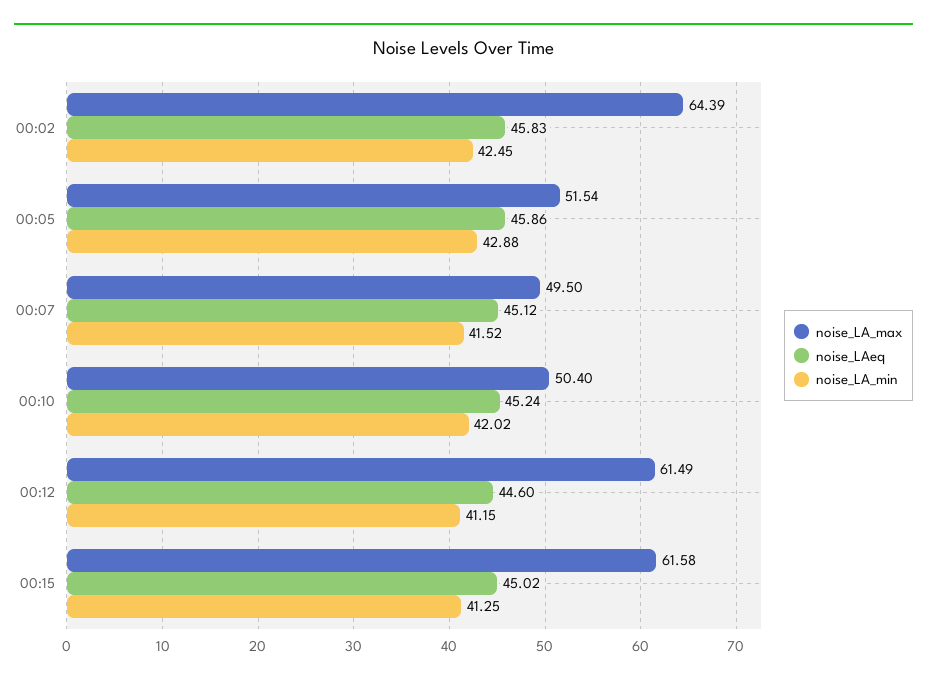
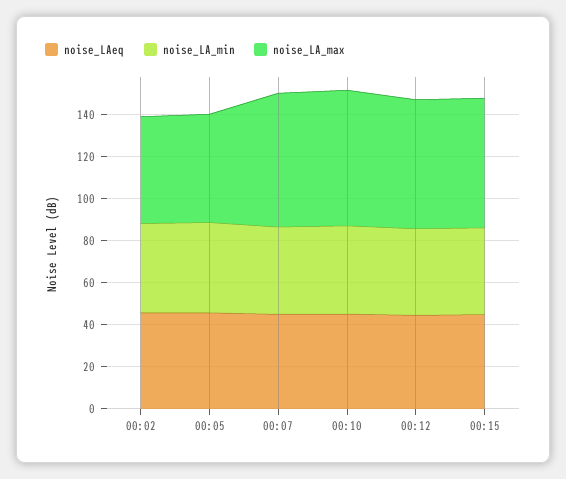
  {
    "noise_LA_max": {
-     "00:02": 64.39,
+     "00:02": 50,
      "00:05": 51.54,
-     "00:07": 49.5,
+     "00:07": 65,
-     "00:10": 50.4,
+     "00:10": 65,
      "00:12": 61.49,
      "00:15": 61.58
    },
    "noise_LAeq": {
      "00:02": 45.83,
      "00:05": 45.86,
      "00:07": 45.12,
      "00:10": 45.24,
      "00:12": 44.6,
      "00:15": 45.02
    },
    "noise_LA_min": {
      "00:02": 42.45,
      "00:05": 42.88,
      "00:07": 41.52,
      "00:10": 42.02,
      "00:12": 41.15,
      "00:15": 41.25
    }
  }

